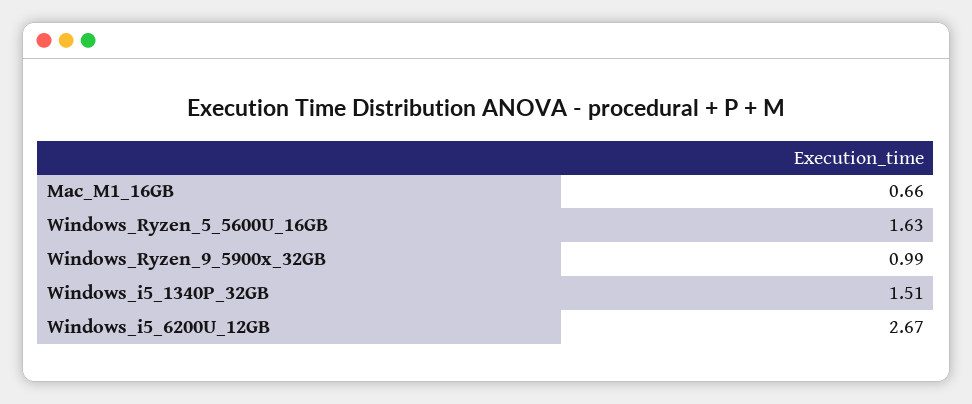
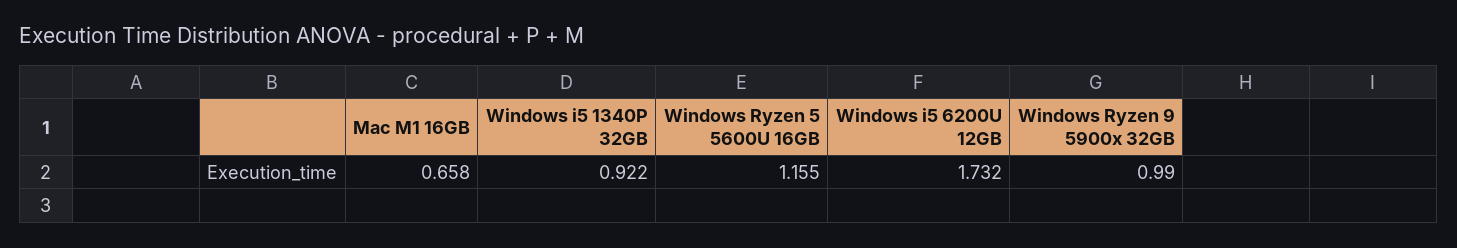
  {
    "Mac_M1_16GB": 0.658,
-   "Windows_Ryzen_5_5600U_16GB": 1.63,
+   "Windows_Ryzen_5_5600U_16GB": 1.155,
    "Windows_Ryzen_9_5900x_32GB": 0.99,
-   "Windows_i5_1340P_32GB": 1.51,
+   "Windows_i5_1340P_32GB": 0.922,
-   "Windows_i5_6200U_12GB": 2.67
+   "Windows_i5_6200U_12GB": 1.732
  }

